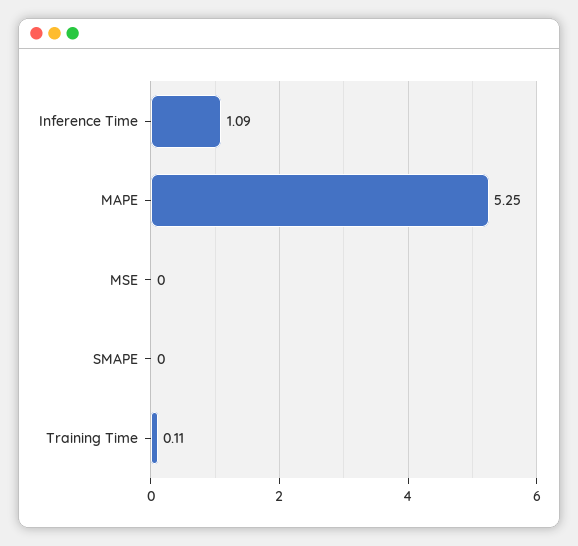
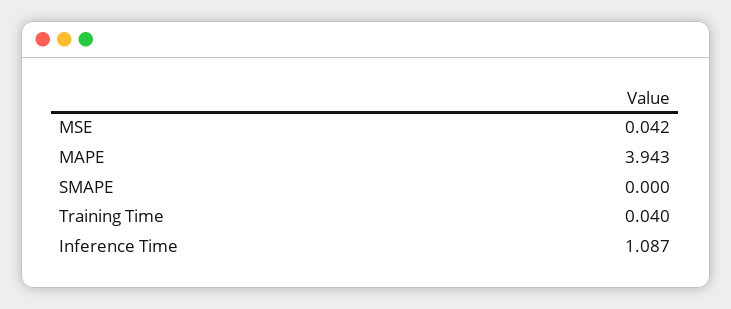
  {
    "Inference Time": 1.087,
-   "MAPE": 5.25,
+   "MAPE": 3.943,
-   "MSE": 0,
+   "MSE": 0.042,
    "SMAPE": 0,
-   "Training Time": 0.11
+   "Training Time": 0.04
  }

